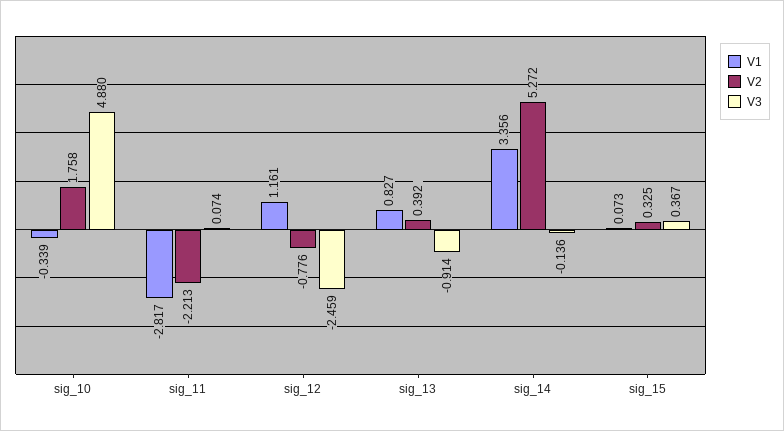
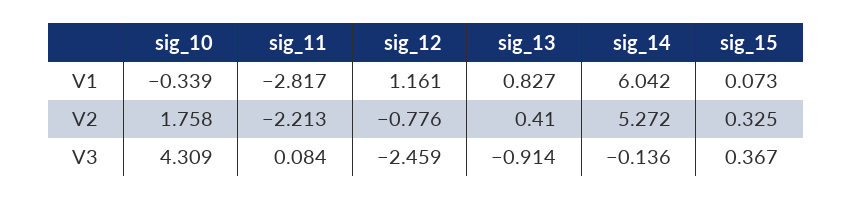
  {
    "V1": {
      "sig_10": -0.339,
      "sig_11": -2.817,
      "sig_12": 1.161,
      "sig_13": 0.827,
-     "sig_14": 3.356,
+     "sig_14": 6.042,
      "sig_15": 0.073
    },
    "V2": {
      "sig_10": 1.758,
      "sig_11": -2.213,
      "sig_12": -0.776,
-     "sig_13": 0.392,
+     "sig_13": 0.41,
      "sig_14": 5.272,
      "sig_15": 0.325
    },
    "V3": {
-     "sig_10": 4.88,
+     "sig_10": 4.309,
-     "sig_11": 0.074,
+     "sig_11": 0.084,
      "sig_12": -2.459,
      "sig_13": -0.914,
      "sig_14": -0.136,
      "sig_15": 0.367
    }
  }

